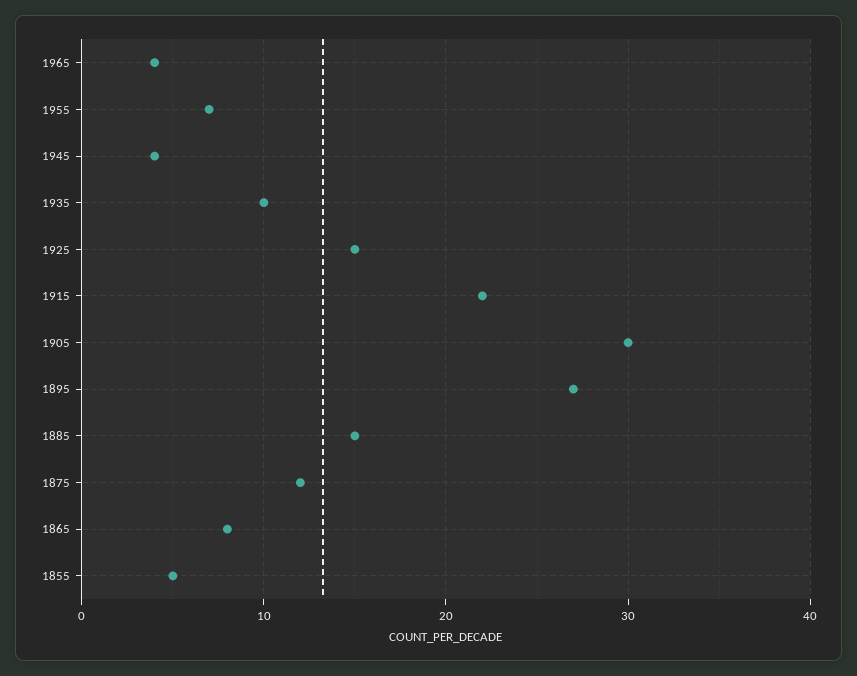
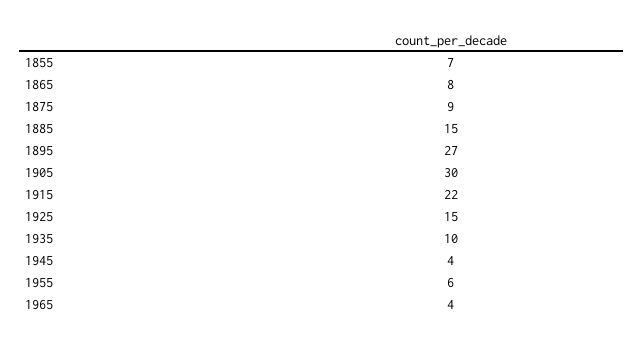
  {
    "1965": 4,
-   "1955": 7,
+   "1955": 6,
    "1945": 4,
    "1935": 10,
    "1925": 15,
    "1915": 22,
    "1905": 30,
    "1895": 27,
    "1885": 15,
-   "1875": 12,
+   "1875": 9,
    "1865": 8,
-   "1855": 5
+   "1855": 7
  }

